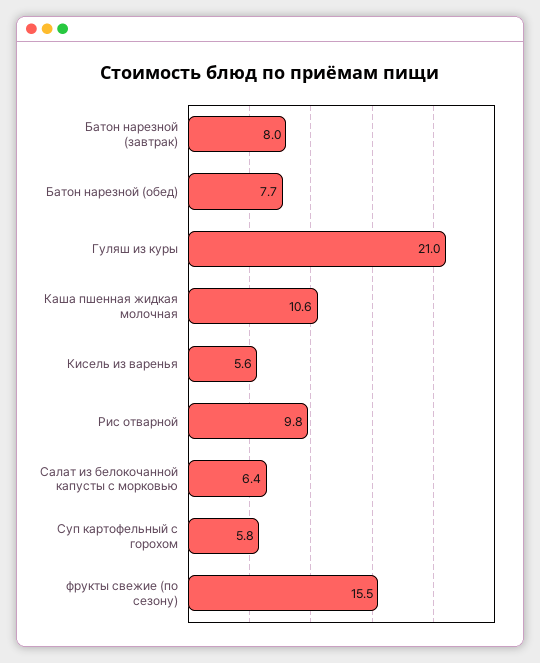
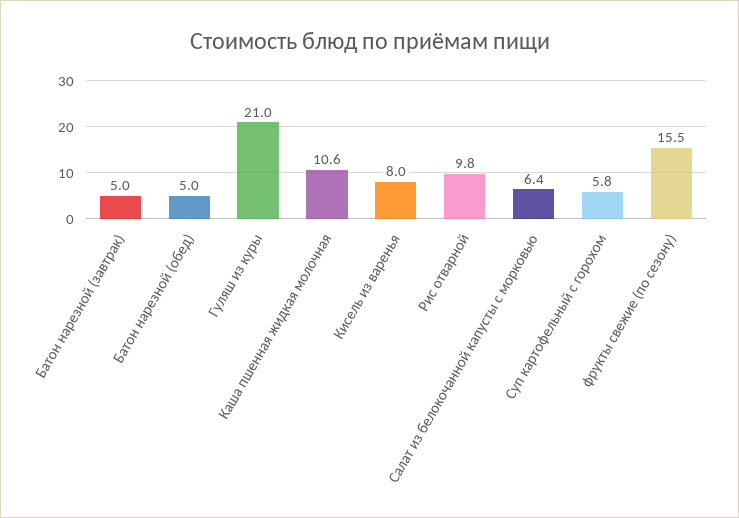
  {
-   "Батон нарезной (завтрак)": 8,
+   "Батон нарезной (завтрак)": 5,
-   "Батон нарезной (обед)": 7.7,
+   "Батон нарезной (обед)": 5,
    "Гуляш из куры": 21,
    "Каша пшенная жидкая молочная": 10.6,
-   "Кисель из варенья": 5.6,
+   "Кисель из варенья": 8,
    "Рис отварной": 9.8,
    "Салат из белокочанной капусты с морковью": 6.4,
    "Суп картофельный с горохом": 5.8,
    "фрукты свежие (по сезону)": 15.5
  }

